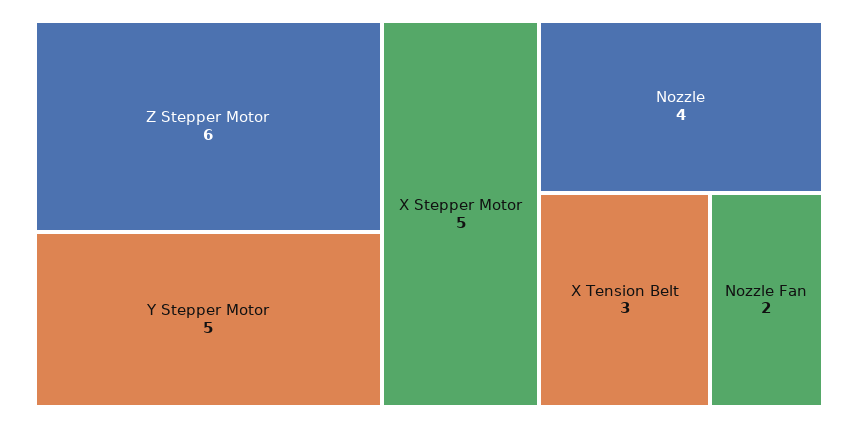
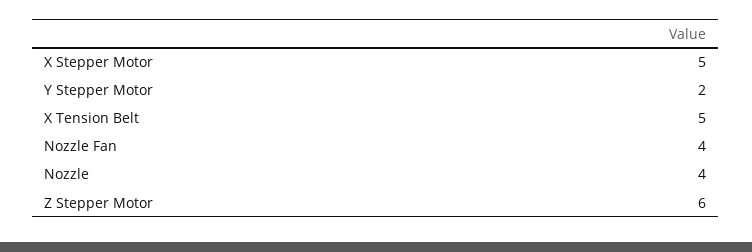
  {
    "Z Stepper Motor": 6,
-   "Y Stepper Motor": 5,
+   "Y Stepper Motor": 2,
    "X Stepper Motor": 5,
    "Nozzle": 4,
-   "X Tension Belt": 3,
+   "X Tension Belt": 5,
-   "Nozzle Fan": 2
+   "Nozzle Fan": 4
  }

